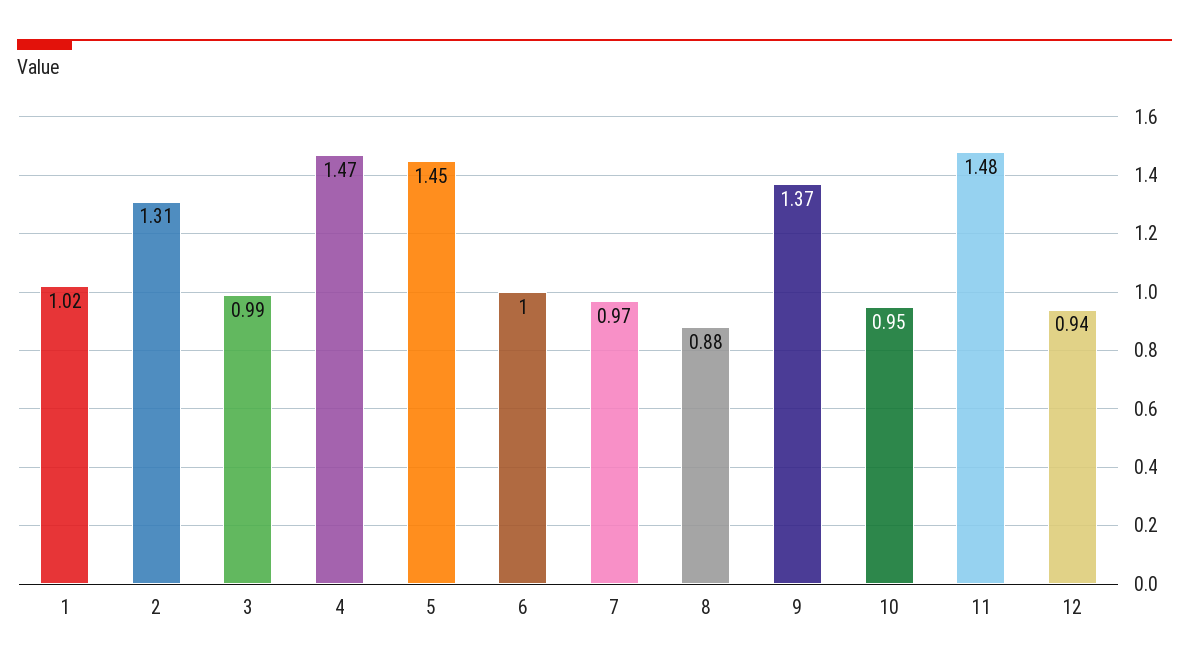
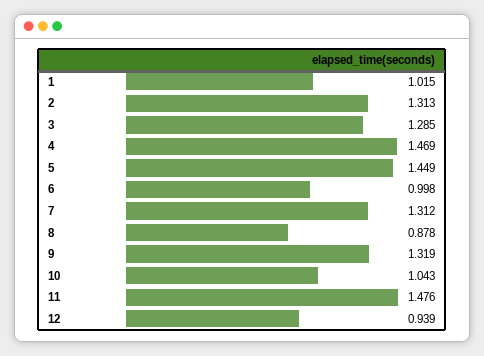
  {
    "1": 1.015,
    "2": 1.313,
-   "3": 0.99,
+   "3": 1.285,
    "4": 1.469,
    "5": 1.449,
    "6": 0.998,
-   "7": 0.97,
+   "7": 1.312,
    "8": 0.878,
-   "9": 1.37,
+   "9": 1.319,
-   "10": 0.95,
+   "10": 1.043,
    "11": 1.476,
    "12": 0.939
  }

